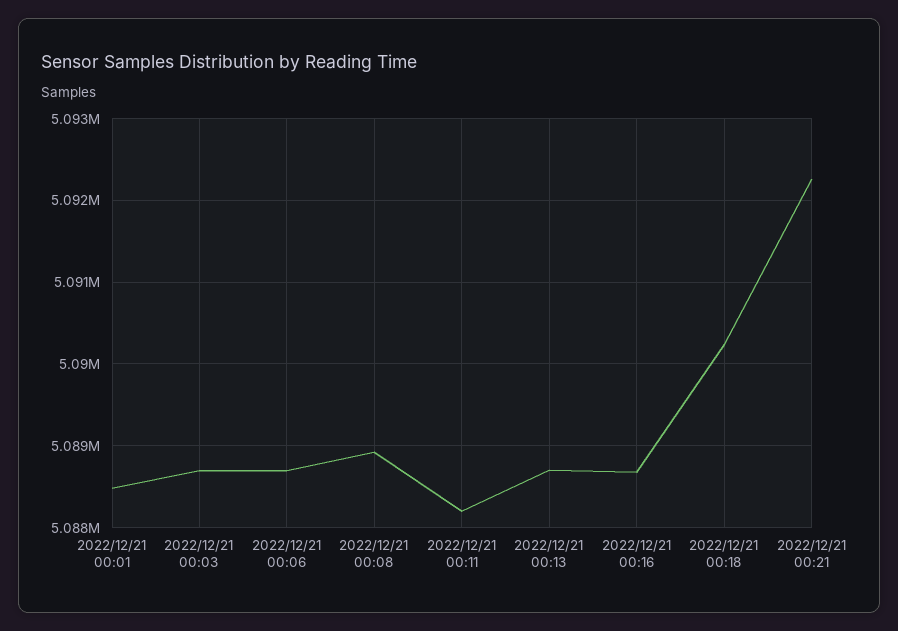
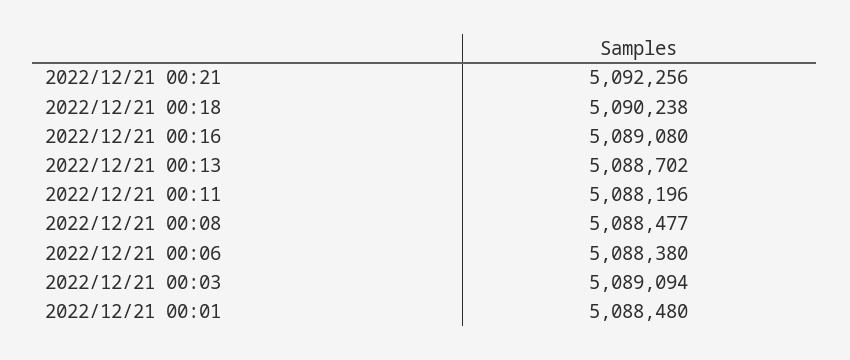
  {
    "2022/12/21 00:01": 5088480,
-   "2022/12/21 00:03": 5088700,
+   "2022/12/21 00:03": 5089094,
-   "2022/12/21 00:06": 5088700,
+   "2022/12/21 00:06": 5088380,
-   "2022/12/21 00:08": 5088900,
+   "2022/12/21 00:08": 5088477,
    "2022/12/21 00:11": 5088196,
    "2022/12/21 00:13": 5088702,
-   "2022/12/21 00:16": 5088700,
+   "2022/12/21 00:16": 5089080,
    "2022/12/21 00:18": 5090238,
    "2022/12/21 00:21": 5092256
  }

